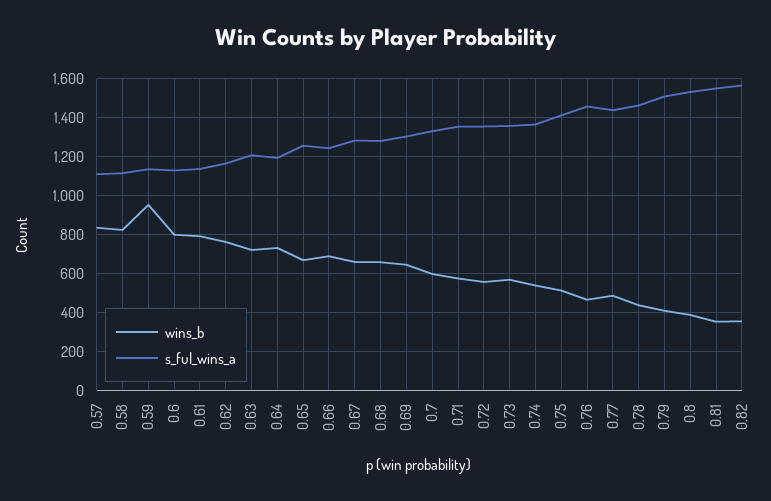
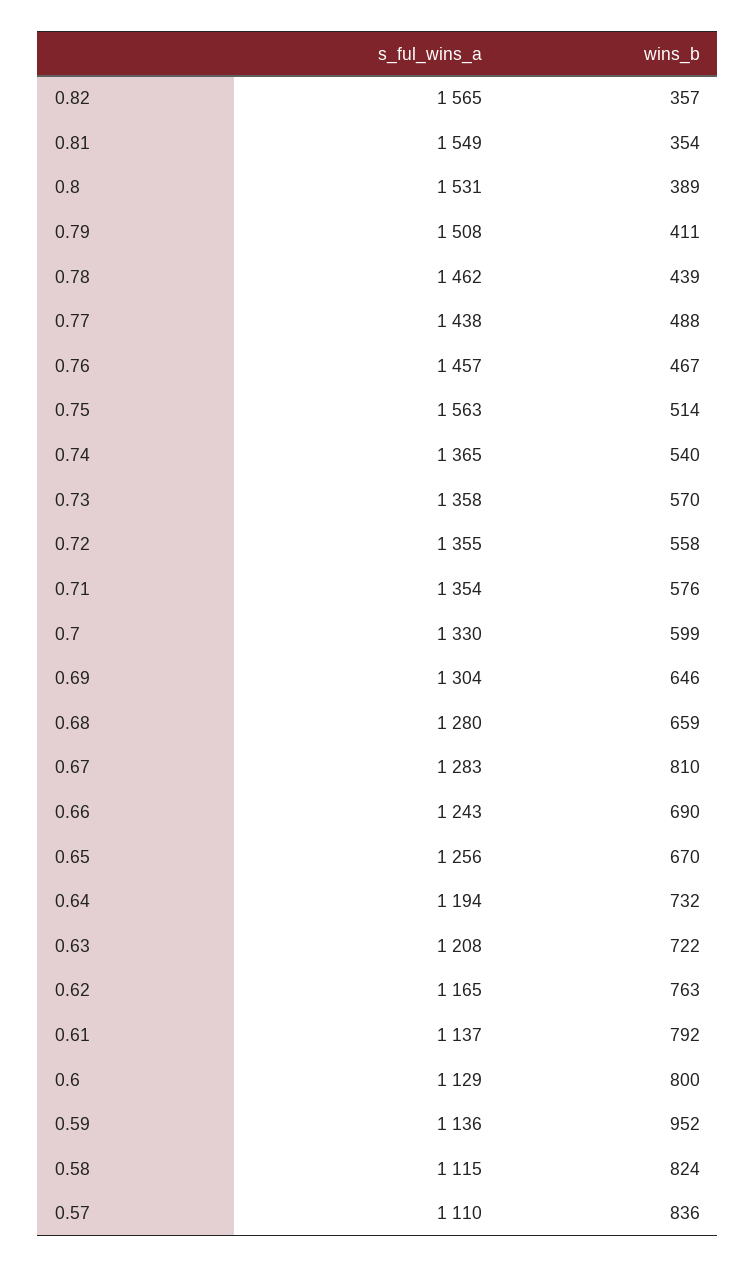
  {
    "wins_b": {
      "0.57": 836,
      "0.58": 824,
      "0.59": 952,
      "0.6": 800,
      "0.61": 792,
      "0.62": 763,
      "0.63": 722,
      "0.64": 732,
      "0.65": 670,
      "0.66": 690,
-     "0.67": 650,
+     "0.67": 810,
      "0.68": 659,
      "0.69": 646,
      "0.7": 599,
      "0.71": 576,
      "0.72": 558,
      "0.73": 570,
      "0.74": 540,
      "0.75": 514,
      "0.76": 467,
      "0.77": 488,
      "0.78": 439,
      "0.79": 411,
      "0.8": 389,
      "0.81": 354,
      "0.82": 357
    },
    "s_ful_wins_a": {
      "0.57": 1110,
      "0.58": 1115,
      "0.59": 1136,
      "0.6": 1129,
      "0.61": 1137,
      "0.62": 1165,
      "0.63": 1208,
      "0.64": 1194,
      "0.65": 1256,
      "0.66": 1243,
      "0.67": 1283,
      "0.68": 1280,
      "0.69": 1304,
      "0.7": 1330,
      "0.71": 1354,
      "0.72": 1355,
      "0.73": 1358,
      "0.74": 1365,
-     "0.75": 1400,
+     "0.75": 1563,
      "0.76": 1457,
      "0.77": 1438,
      "0.78": 1462,
      "0.79": 1508,
      "0.8": 1531,
      "0.81": 1549,
      "0.82": 1565
    }
  }

